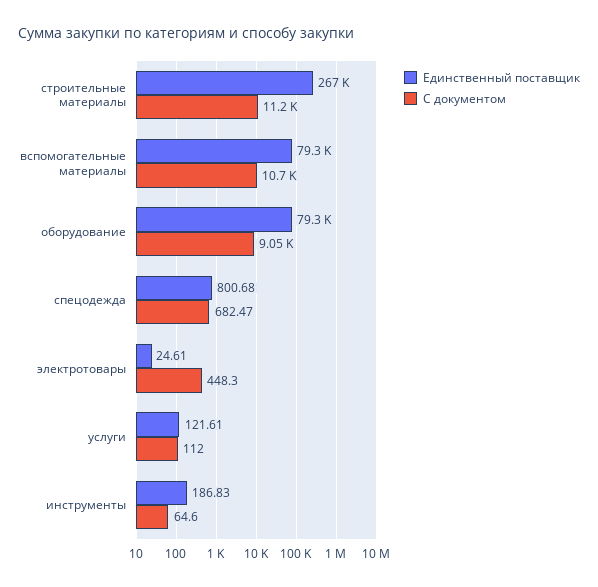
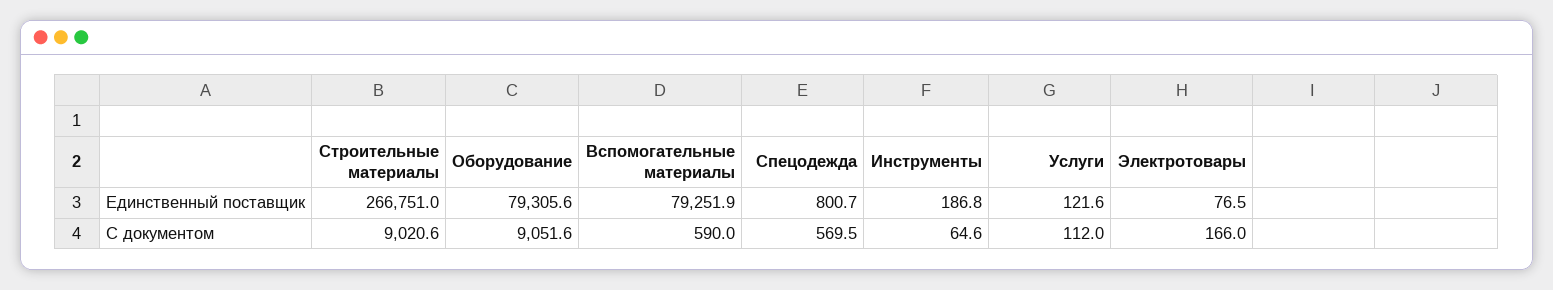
  {
    "Единственный поставщик": {
      "строительные материалы": 266751,
      "вспомогательные материалы": 79251.9,
      "оборудование": 79305.6,
      "спецодежда": 800.68,
-     "электротовары": 24.61,
+     "электротовары": 76.5,
      "услуги": 121.61,
      "инструменты": 186.83
    },
    "С документом": {
-     "строительные материалы": 11200,
+     "строительные материалы": 9020.6,
-     "вспомогательные материалы": 10700,
+     "вспомогательные материалы": 590,
      "оборудование": 9051.6,
-     "спецодежда": 682.47,
+     "спецодежда": 569.5,
-     "электротовары": 448.3,
+     "электротовары": 166,
      "услуги": 112,
      "инструменты": 64.6
    }
  }

